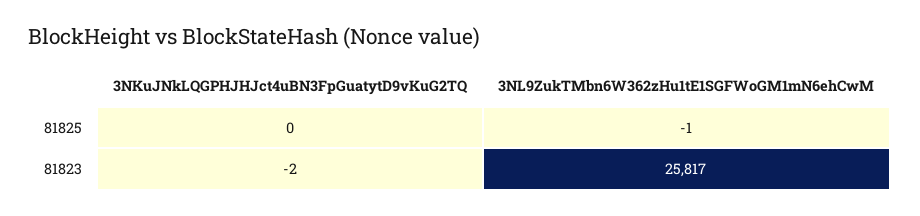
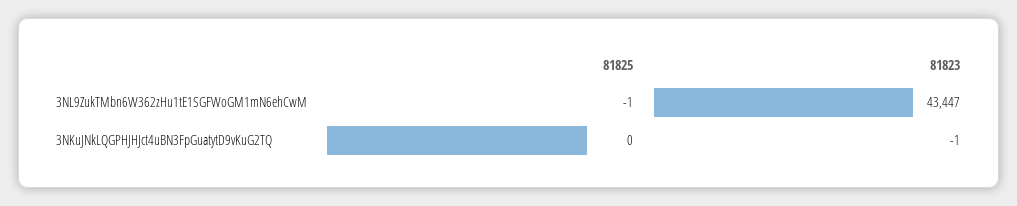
  {
    "3NKuJNkLQGPHJHJct4uBN3FpGuatytD9vKuG2TQ": {
      "81825": 0,
-     "81823": -2
+     "81823": -1
    },
    "3NL9ZukTMbn6W362zHu1tE1SGFWoGM1mN6ehCwM": {
      "81825": -1,
-     "81823": 25817
+     "81823": 43447
    }
  }

